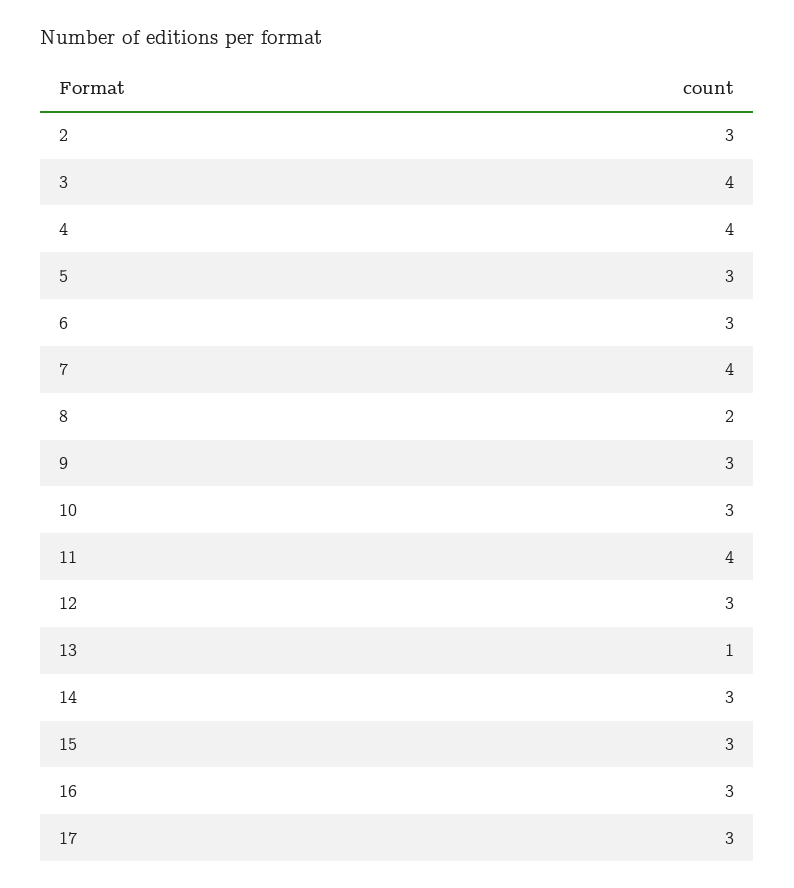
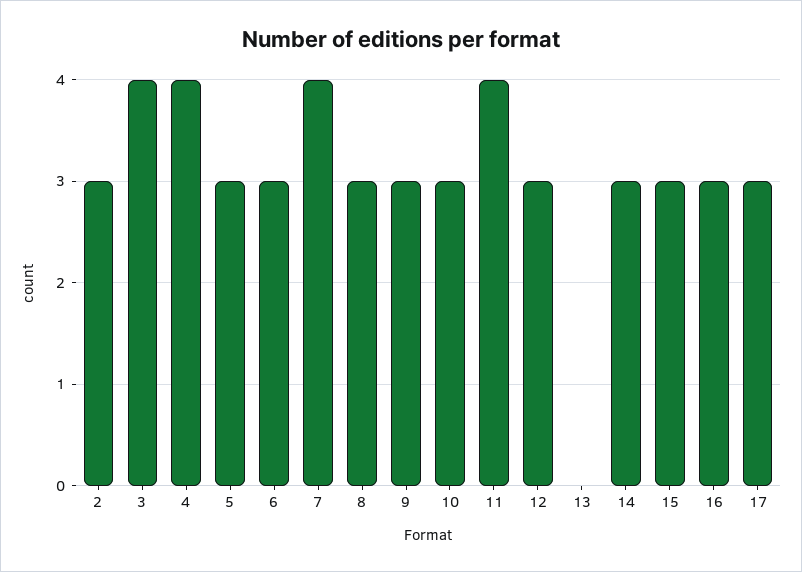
  {
    "2": 3,
    "3": 4,
    "4": 4,
    "5": 3,
    "6": 3,
    "7": 4,
-   "8": 2,
+   "8": 3,
    "9": 3,
    "10": 3,
    "11": 4,
    "12": 3,
-   "13": 1,
+   "13": 0,
    "14": 3,
    "15": 3,
    "16": 3,
    "17": 3
  }

